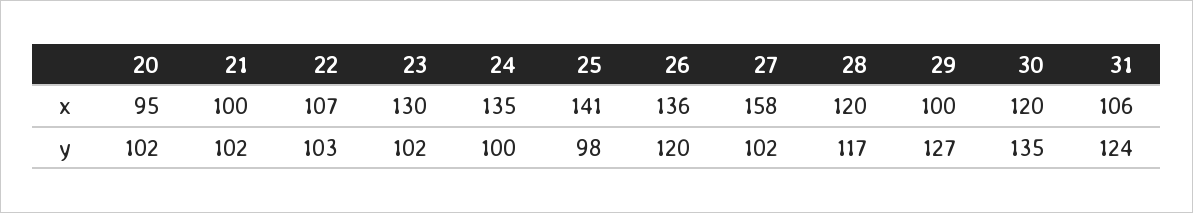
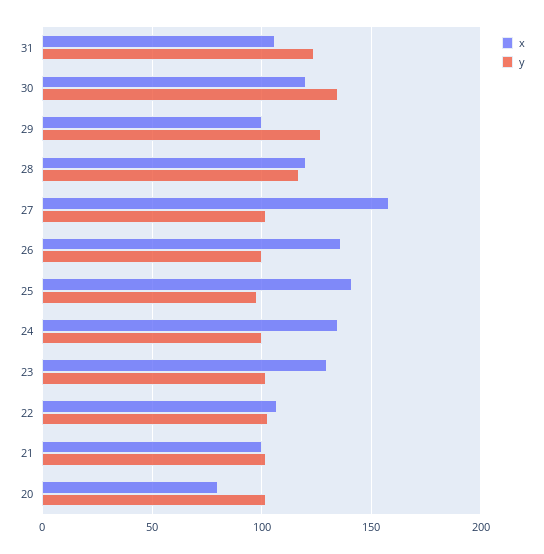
  {
    "x": {
-     "20": 95,
+     "20": 80,
      "21": 100,
      "22": 107,
      "23": 130,
      "24": 135,
      "25": 141,
      "26": 136,
      "27": 158,
      "28": 120,
      "29": 100,
      "30": 120,
      "31": 106
    },
    "y": {
      "20": 102,
      "21": 102,
      "22": 103,
      "23": 102,
      "24": 100,
      "25": 98,
-     "26": 120,
+     "26": 100,
      "27": 102,
      "28": 117,
      "29": 127,
      "30": 135,
      "31": 124
    }
  }

